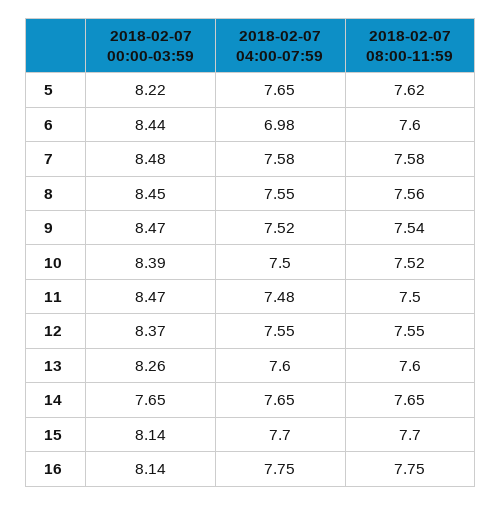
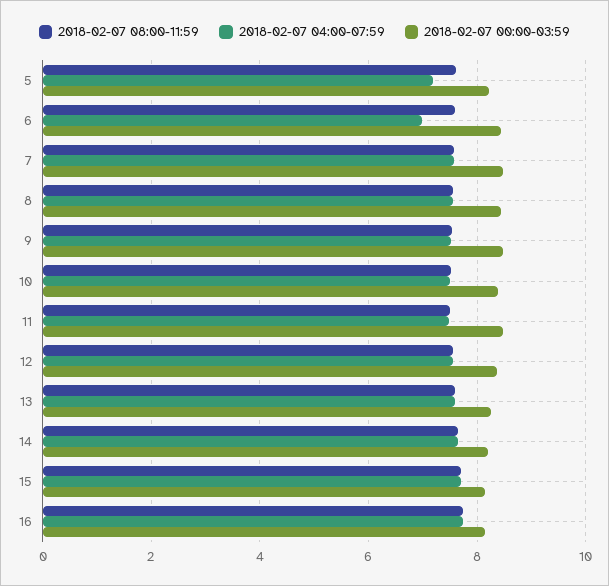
  {
    "2018-02-07 00:00-03:59": {
      "5": 8.22,
      "6": 8.44,
      "7": 8.48,
      "8": 8.45,
      "9": 8.47,
      "10": 8.39,
      "11": 8.47,
      "12": 8.37,
      "13": 8.26,
-     "14": 7.65,
+     "14": 8.2,
      "15": 8.14,
      "16": 8.14
    },
    "2018-02-07 04:00-07:59": {
-     "5": 7.65,
+     "5": 7.2,
      "6": 6.98,
      "7": 7.58,
      "8": 7.55,
      "9": 7.52,
      "10": 7.5,
      "11": 7.48,
      "12": 7.55,
      "13": 7.6,
      "14": 7.65,
      "15": 7.7,
      "16": 7.75
    },
    "2018-02-07 08:00-11:59": {
      "5": 7.62,
      "6": 7.6,
      "7": 7.58,
      "8": 7.56,
      "9": 7.54,
      "10": 7.52,
      "11": 7.5,
      "12": 7.55,
      "13": 7.6,
      "14": 7.65,
      "15": 7.7,
      "16": 7.75
    }
  }

